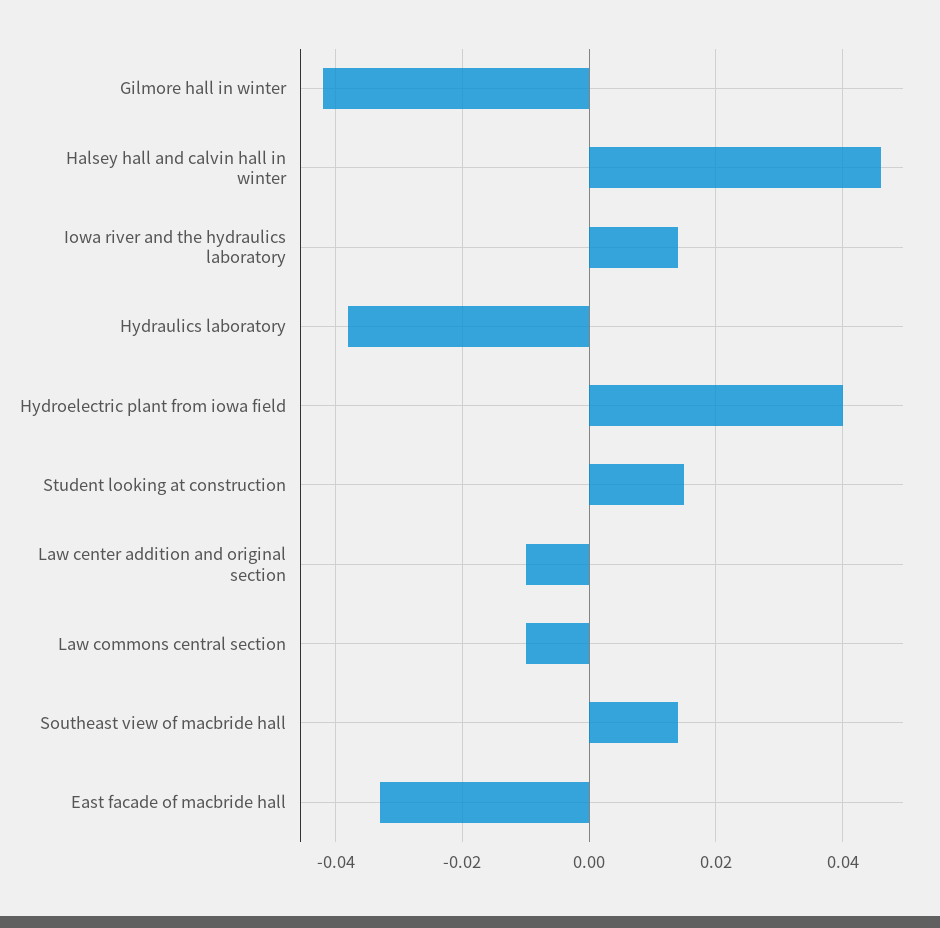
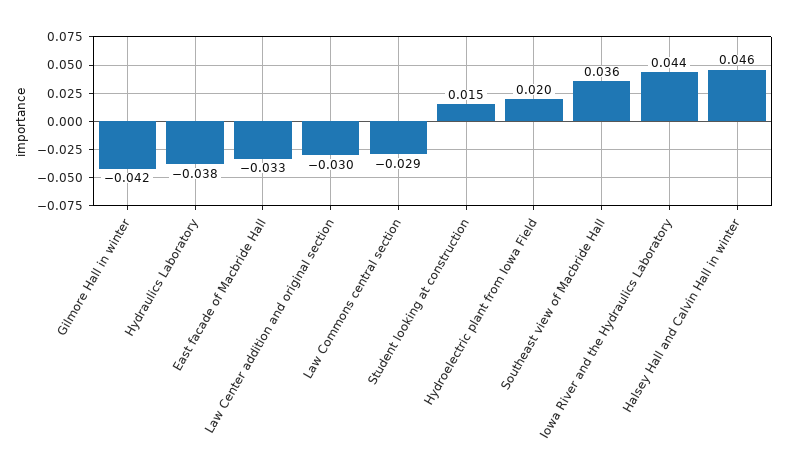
  {
    "Gilmore hall in winter": -0.042,
    "Halsey hall and calvin hall in winter": 0.046,
-   "Iowa river and the hydraulics laboratory": 0.015,
+   "Iowa river and the hydraulics laboratory": 0.044,
    "Hydraulics laboratory": -0.038,
-   "Hydroelectric plant from iowa field": 0.04,
+   "Hydroelectric plant from iowa field": 0.02,
    "Student looking at construction": 0.015,
-   "Law center addition and original section": -0.01,
+   "Law center addition and original section": -0.03,
-   "Law commons central section": -0.01,
+   "Law commons central section": -0.029,
-   "Southeast view of macbride hall": 0.015,
+   "Southeast view of macbride hall": 0.036,
    "East facade of macbride hall": -0.033
  }

